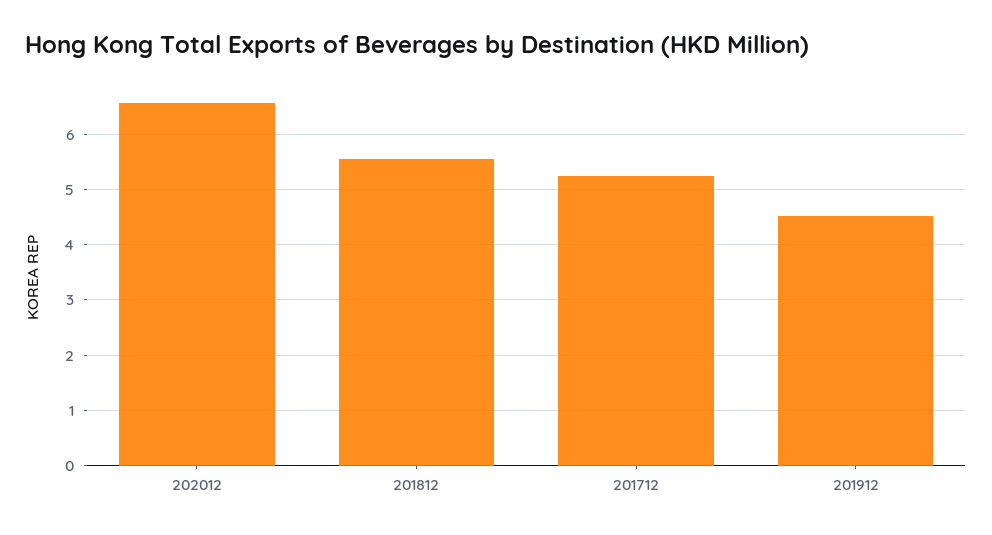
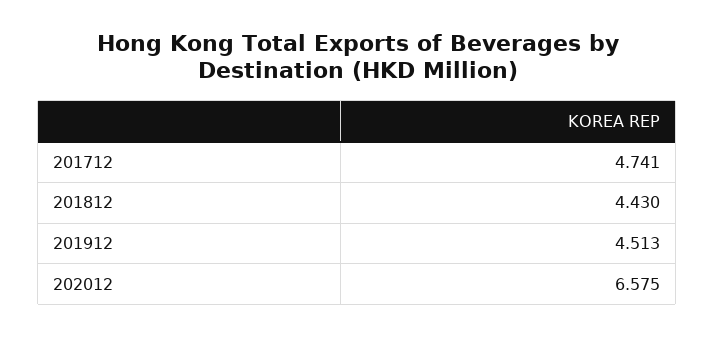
  {
    "202012": 6.575,
-   "201812": 5.6,
+   "201812": 4.43,
-   "201712": 5.2,
+   "201712": 4.741,
    "201912": 4.513
  }

